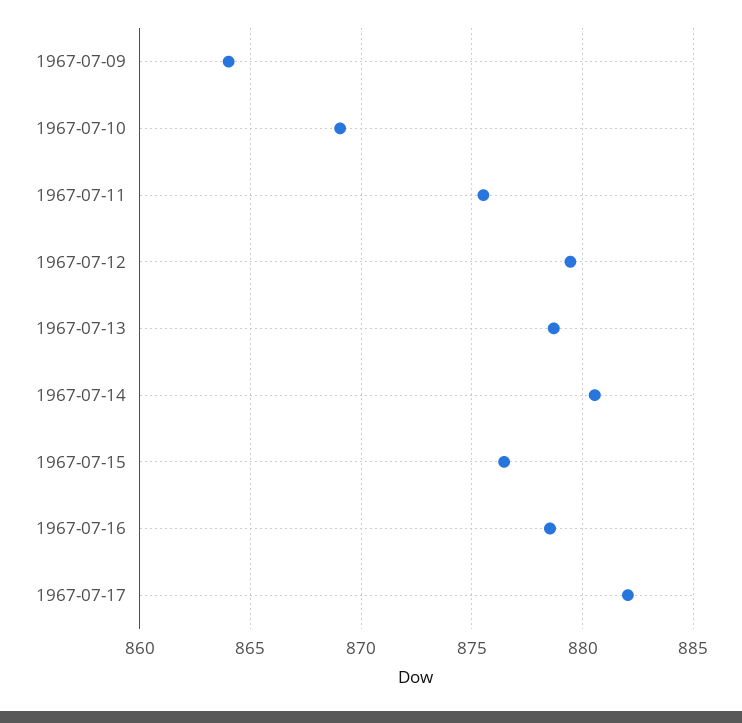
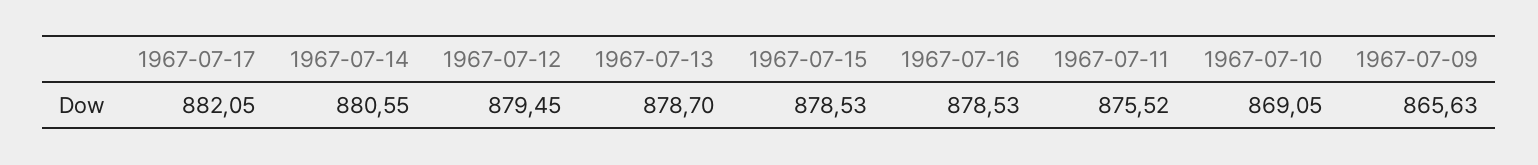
  {
-   "1967-07-09": 864,
+   "1967-07-09": 865.63,
    "1967-07-10": 869.05,
    "1967-07-11": 875.52,
    "1967-07-12": 879.45,
    "1967-07-13": 878.7,
    "1967-07-14": 880.55,
-   "1967-07-15": 876.5,
+   "1967-07-15": 878.53,
    "1967-07-16": 878.53,
    "1967-07-17": 882.05
  }

